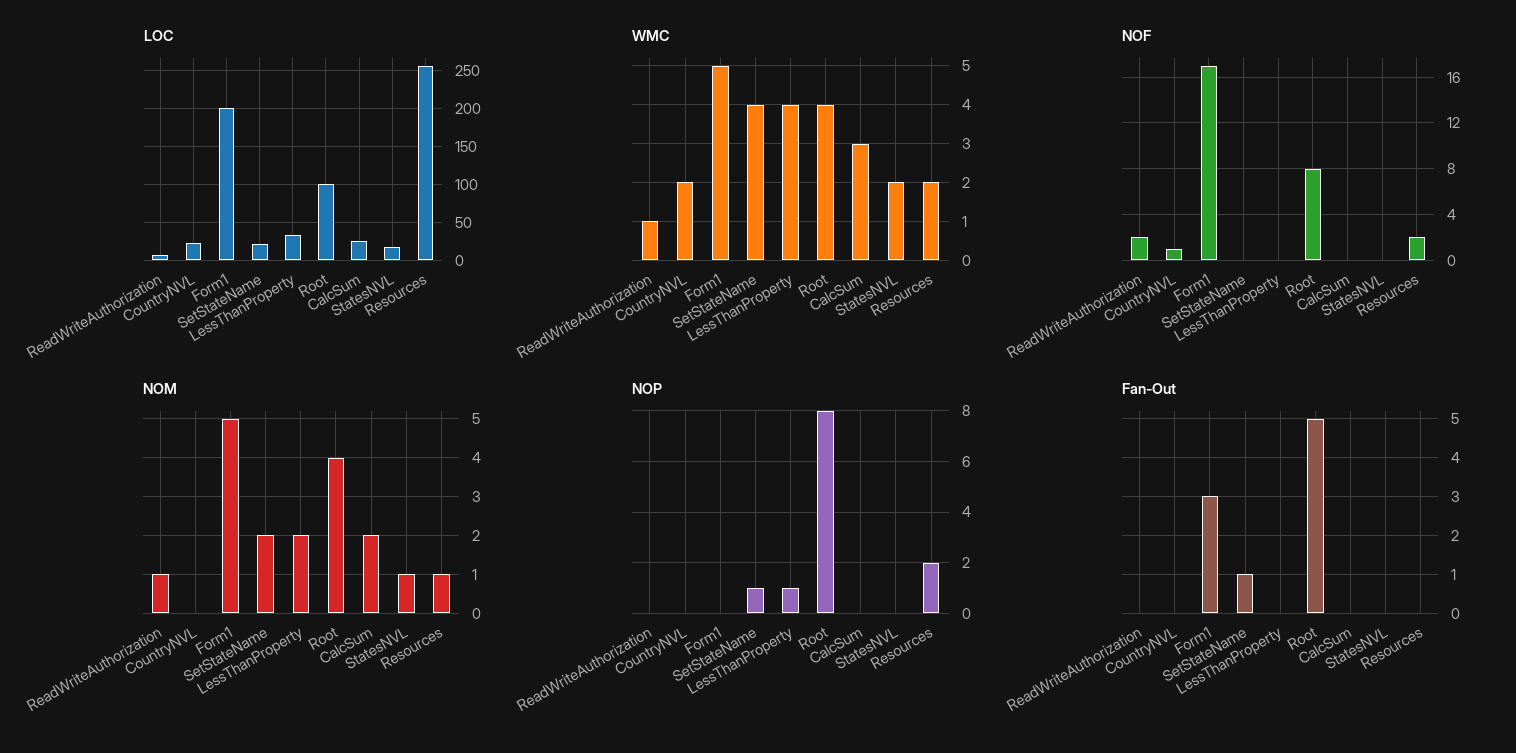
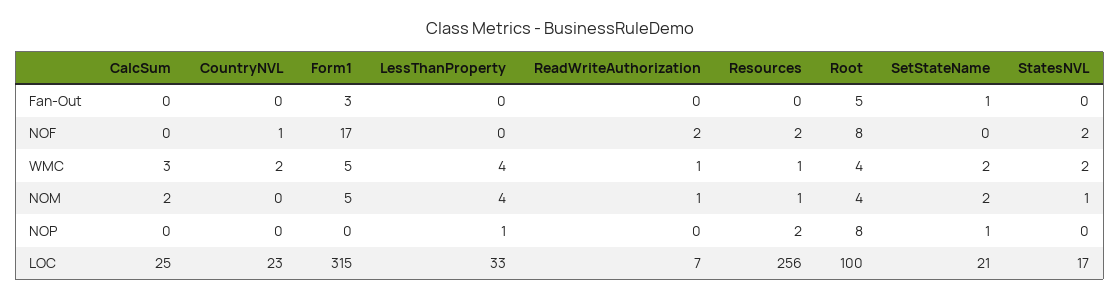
  {
    "LOC": {
      "ReadWriteAuthorization": 7,
      "CountryNVL": 23,
-     "Form1": 200,
+     "Form1": 315,
      "SetStateName": 21,
      "LessThanProperty": 33,
      "Root": 100,
      "CalcSum": 25,
      "StatesNVL": 17,
      "Resources": 256
    },
    "WMC": {
      "ReadWriteAuthorization": 1,
      "CountryNVL": 2,
      "Form1": 5,
-     "SetStateName": 4,
+     "SetStateName": 2,
      "LessThanProperty": 4,
      "Root": 4,
      "CalcSum": 3,
      "StatesNVL": 2,
-     "Resources": 2
+     "Resources": 1
    },
    "NOF": {
      "ReadWriteAuthorization": 2,
      "CountryNVL": 1,
      "Form1": 17,
      "SetStateName": 0,
      "LessThanProperty": 0,
      "Root": 8,
      "CalcSum": 0,
-     "StatesNVL": 0,
+     "StatesNVL": 2,
      "Resources": 2
    },
    "NOM": {
      "ReadWriteAuthorization": 1,
      "CountryNVL": 0,
      "Form1": 5,
      "SetStateName": 2,
-     "LessThanProperty": 2,
+     "LessThanProperty": 4,
      "Root": 4,
      "CalcSum": 2,
      "StatesNVL": 1,
      "Resources": 1
    },
    "NOP": {
      "ReadWriteAuthorization": 0,
      "CountryNVL": 0,
      "Form1": 0,
      "SetStateName": 1,
      "LessThanProperty": 1,
      "Root": 8,
      "CalcSum": 0,
      "StatesNVL": 0,
      "Resources": 2
    },
    "Fan-Out": {
      "ReadWriteAuthorization": 0,
      "CountryNVL": 0,
      "Form1": 3,
      "SetStateName": 1,
      "LessThanProperty": 0,
      "Root": 5,
      "CalcSum": 0,
      "StatesNVL": 0,
      "Resources": 0
    }
  }

